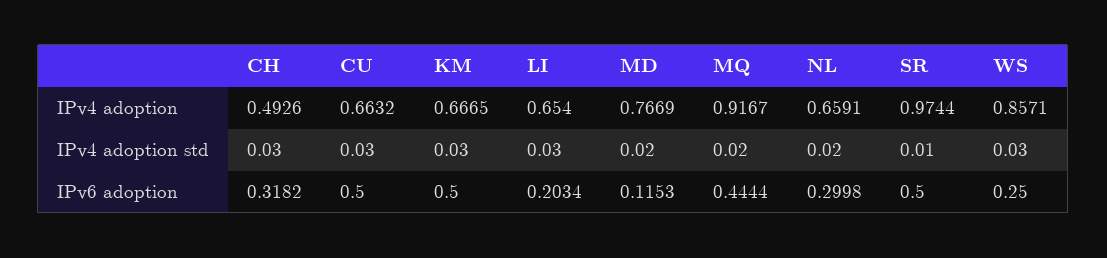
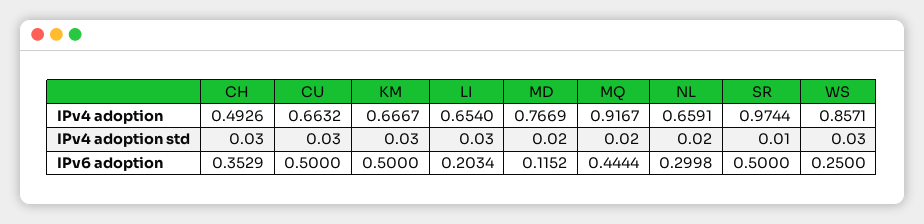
  {
    "CH": {
      "IPv4 adoption": 0.4926,
      "IPv4 adoption std": 0.03,
-     "IPv6 adoption": 0.3182
+     "IPv6 adoption": 0.3529
    },
    "CU": {
      "IPv4 adoption": 0.6632,
      "IPv4 adoption std": 0.03,
      "IPv6 adoption": 0.5
    },
    "KM": {
-     "IPv4 adoption": 0.6665,
+     "IPv4 adoption": 0.6667,
      "IPv4 adoption std": 0.03,
      "IPv6 adoption": 0.5
    },
    "LI": {
      "IPv4 adoption": 0.654,
      "IPv4 adoption std": 0.03,
      "IPv6 adoption": 0.2034
    },
    "MD": {
      "IPv4 adoption": 0.7669,
      "IPv4 adoption std": 0.02,
-     "IPv6 adoption": 0.1153
+     "IPv6 adoption": 0.1152
    },
    "MQ": {
      "IPv4 adoption": 0.9167,
      "IPv4 adoption std": 0.02,
      "IPv6 adoption": 0.4444
    },
    "NL": {
      "IPv4 adoption": 0.6591,
      "IPv4 adoption std": 0.02,
      "IPv6 adoption": 0.2998
    },
    "SR": {
      "IPv4 adoption": 0.9744,
      "IPv4 adoption std": 0.01,
      "IPv6 adoption": 0.5
    },
    "WS": {
      "IPv4 adoption": 0.8571,
      "IPv4 adoption std": 0.03,
      "IPv6 adoption": 0.25
    }
  }

